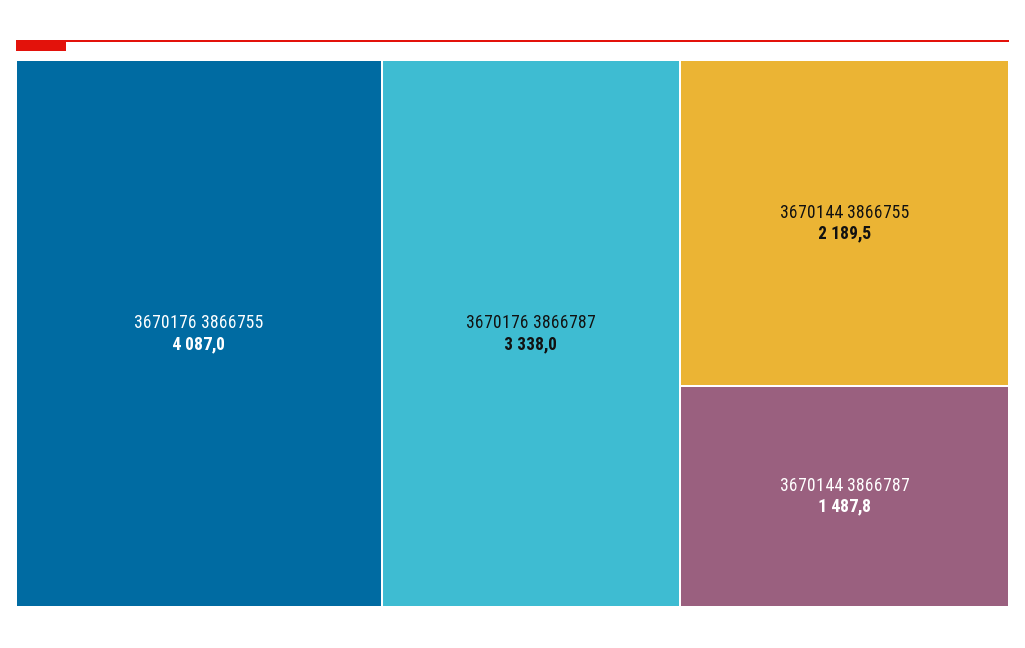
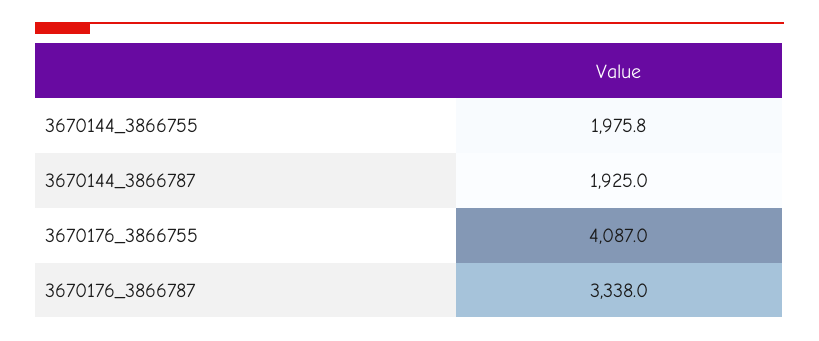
  {
    "3670176 3866755": 4087,
    "3670176 3866787": 3338,
-   "3670144 3866755": 2189.5,
+   "3670144 3866755": 1975.8,
-   "3670144 3866787": 1487.8
+   "3670144 3866787": 1925
  }

